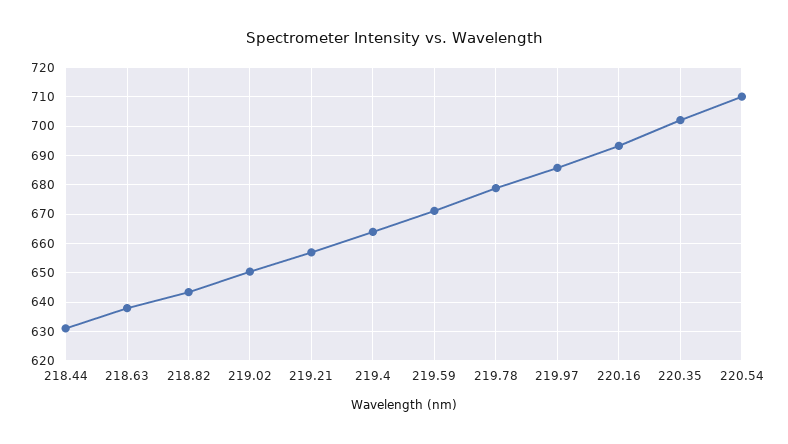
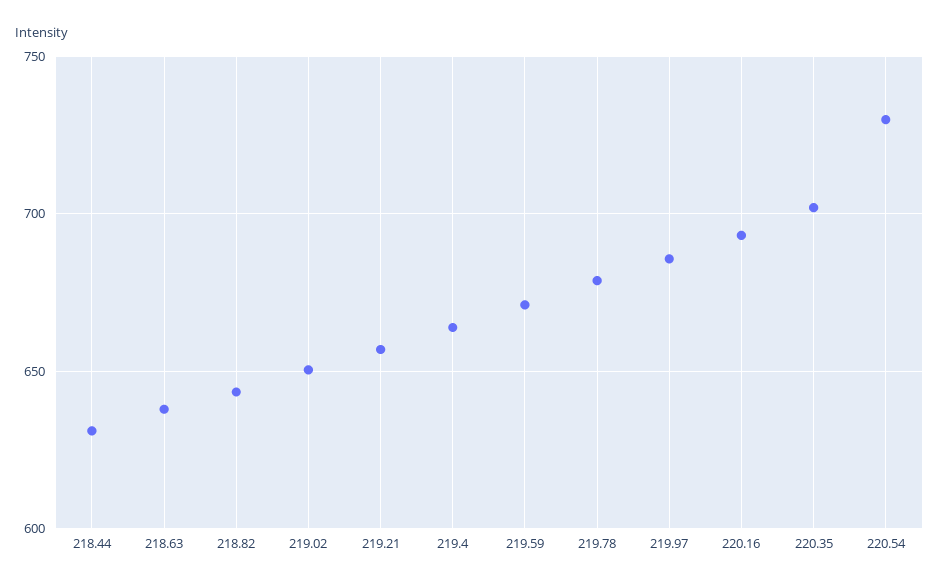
  {
    "218.44": 630,
    "218.63": 637.5,
    "218.82": 642.5,
    "219.02": 650,
    "219.21": 657.5,
    "219.4": 665,
    "219.59": 670,
    "219.78": 680,
    "219.97": 685,
    "220.16": 692.5,
    "220.35": 702.5,
-   "220.54": 710
+   "220.54": 730
  }

